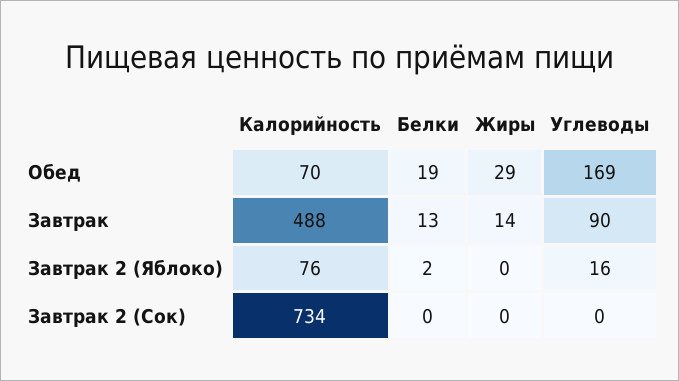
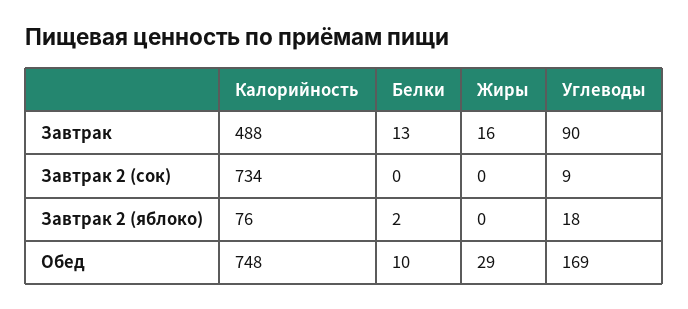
  {
    "Калорийность": {
-     "Обед": 70,
+     "Обед": 748,
      "Завтрак": 488,
      "Завтрак 2 (Яблоко)": 76,
      "Завтрак 2 (Сок)": 734
    },
    "Белки": {
-     "Обед": 19,
+     "Обед": 10,
      "Завтрак": 13,
      "Завтрак 2 (Яблоко)": 2,
      "Завтрак 2 (Сок)": 0
    },
    "Жиры": {
      "Обед": 29,
-     "Завтрак": 14,
+     "Завтрак": 16,
      "Завтрак 2 (Яблоко)": 0,
      "Завтрак 2 (Сок)": 0
    },
    "Углеводы": {
      "Обед": 169,
      "Завтрак": 90,
-     "Завтрак 2 (Яблоко)": 16,
+     "Завтрак 2 (Яблоко)": 18,
-     "Завтрак 2 (Сок)": 0
+     "Завтрак 2 (Сок)": 9
    }
  }

